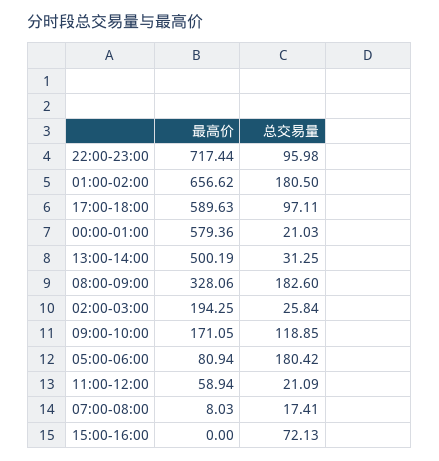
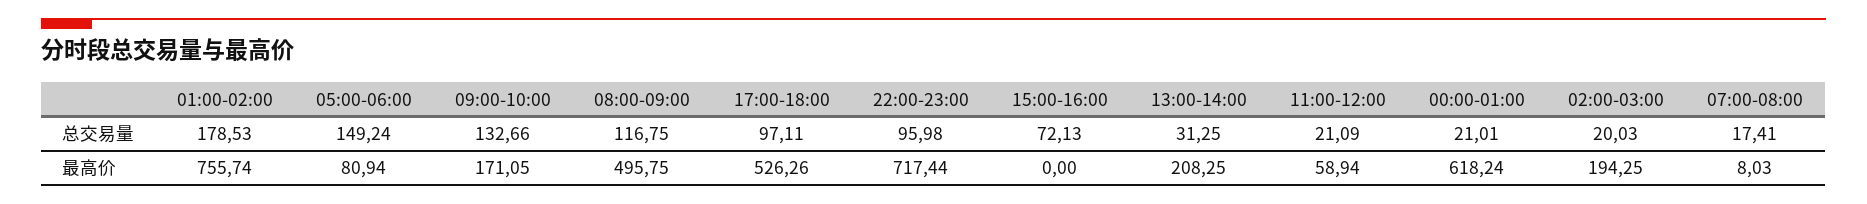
  {
    "最高价": {
      "22:00-23:00": 717.44,
-     "01:00-02:00": 656.62,
+     "01:00-02:00": 755.74,
-     "17:00-18:00": 589.63,
+     "17:00-18:00": 526.26,
-     "00:00-01:00": 579.36,
+     "00:00-01:00": 618.24,
-     "13:00-14:00": 500.19,
+     "13:00-14:00": 208.25,
-     "08:00-09:00": 328.06,
+     "08:00-09:00": 495.75,
      "02:00-03:00": 194.25,
      "09:00-10:00": 171.05,
      "05:00-06:00": 80.94,
      "11:00-12:00": 58.94,
      "07:00-08:00": 8.03,
      "15:00-16:00": 0
    },
    "总交易量": {
      "22:00-23:00": 95.98,
-     "01:00-02:00": 180.5,
+     "01:00-02:00": 178.53,
      "17:00-18:00": 97.11,
-     "00:00-01:00": 21.03,
+     "00:00-01:00": 21.01,
      "13:00-14:00": 31.25,
-     "08:00-09:00": 182.6,
+     "08:00-09:00": 116.75,
-     "02:00-03:00": 25.84,
+     "02:00-03:00": 20.03,
-     "09:00-10:00": 118.85,
+     "09:00-10:00": 132.66,
-     "05:00-06:00": 180.42,
+     "05:00-06:00": 149.24,
      "11:00-12:00": 21.09,
      "07:00-08:00": 17.41,
      "15:00-16:00": 72.13
    }
  }

